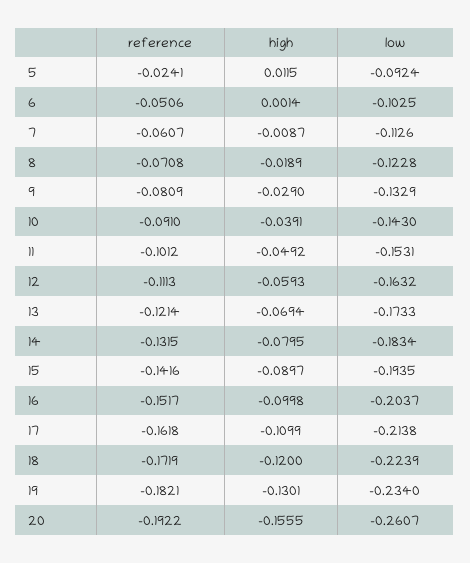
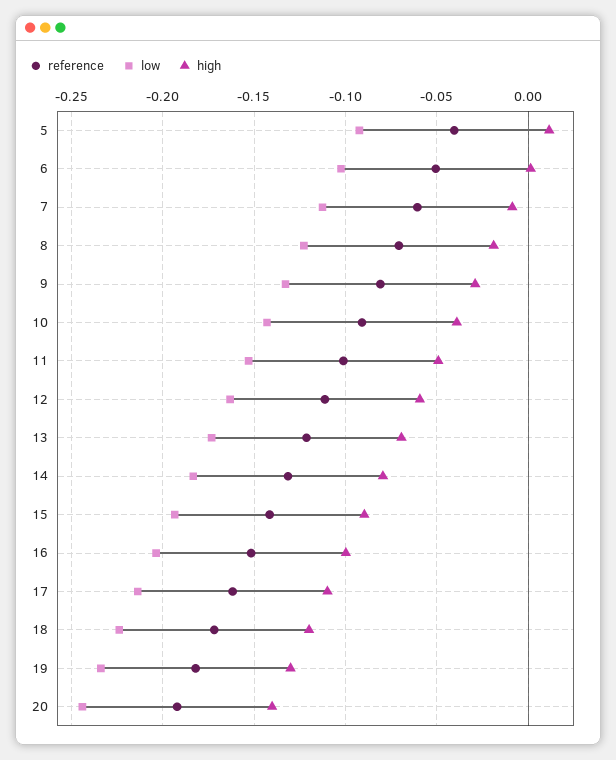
  {
    "reference": {
-     "5": -0.0241,
+     "5": -0.04,
      "6": -0.0506,
      "7": -0.0607,
      "8": -0.0708,
      "9": -0.0809,
      "10": -0.091,
      "11": -0.1012,
      "12": -0.1113,
      "13": -0.1214,
      "14": -0.1315,
      "15": -0.1416,
      "16": -0.1517,
      "17": -0.1618,
      "18": -0.1719,
      "19": -0.1821,
      "20": -0.1922
    },
    "high": {
      "5": 0.0115,
      "6": 0.0014,
      "7": -0.0087,
      "8": -0.0189,
      "9": -0.029,
      "10": -0.0391,
      "11": -0.0492,
      "12": -0.0593,
      "13": -0.0694,
      "14": -0.0795,
      "15": -0.0897,
      "16": -0.0998,
      "17": -0.1099,
      "18": -0.12,
      "19": -0.1301,
-     "20": -0.1555
+     "20": -0.14
    },
    "low": {
      "5": -0.0924,
      "6": -0.1025,
      "7": -0.1126,
      "8": -0.1228,
      "9": -0.1329,
      "10": -0.143,
      "11": -0.1531,
      "12": -0.1632,
      "13": -0.1733,
      "14": -0.1834,
      "15": -0.1935,
      "16": -0.2037,
      "17": -0.2138,
      "18": -0.2239,
      "19": -0.234,
-     "20": -0.2607
+     "20": -0.245
    }
  }

